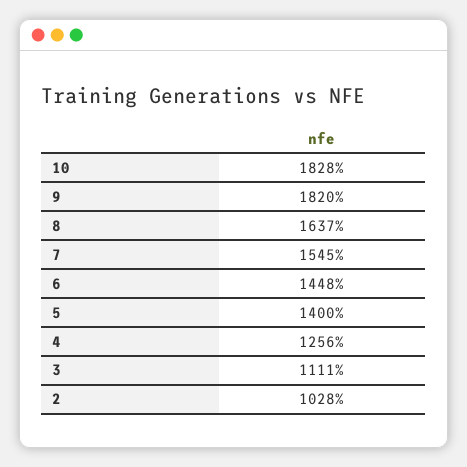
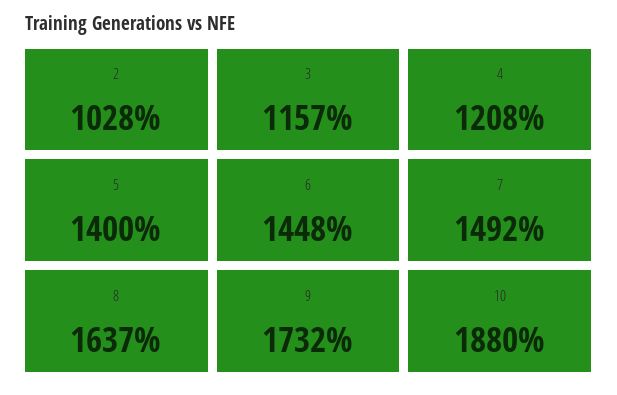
  {
-   "10": 1828,
+   "10": 1880,
-   "9": 1820,
+   "9": 1732,
    "8": 1637,
-   "7": 1545,
+   "7": 1492,
    "6": 1448,
    "5": 1400,
-   "4": 1256,
+   "4": 1208,
-   "3": 1111,
+   "3": 1157,
    "2": 1028
  }

